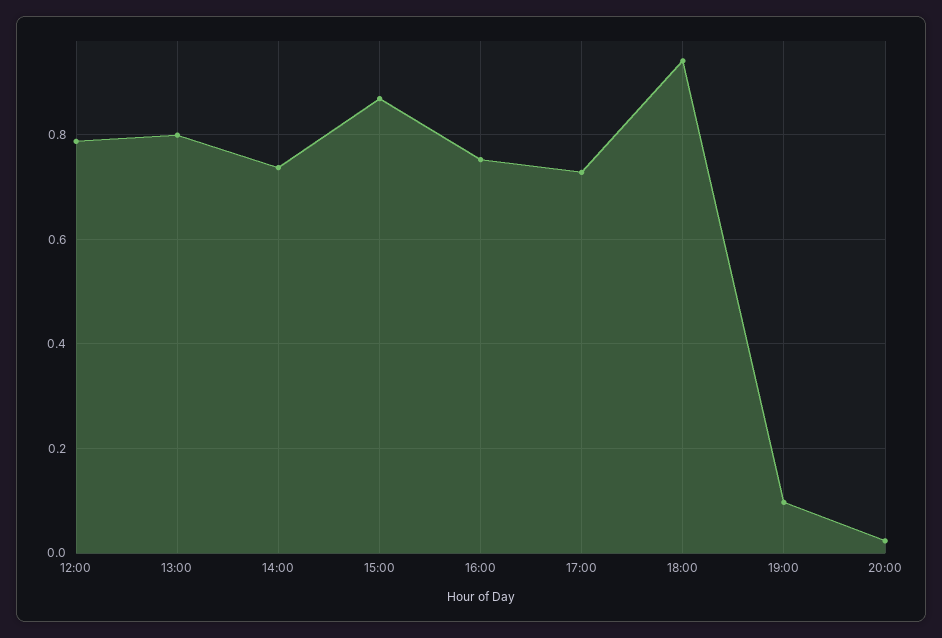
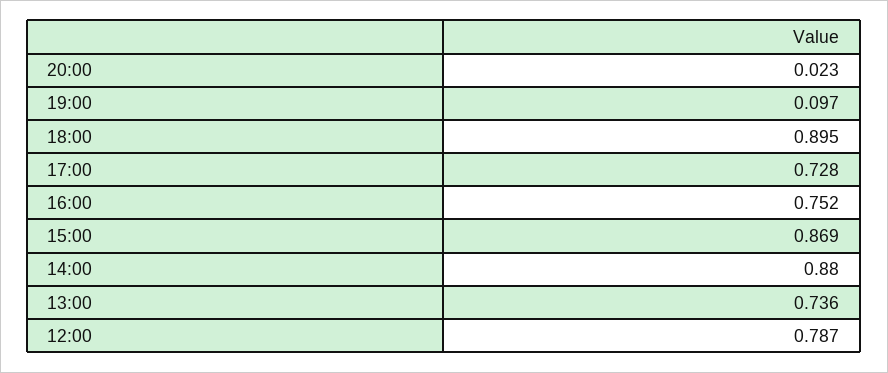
  {
    "12:00": 0.787,
-   "13:00": 0.8,
+   "13:00": 0.736,
-   "14:00": 0.74,
+   "14:00": 0.88,
    "15:00": 0.869,
    "16:00": 0.752,
    "17:00": 0.728,
-   "18:00": 0.94,
+   "18:00": 0.895,
    "19:00": 0.097,
    "20:00": 0.023
  }

